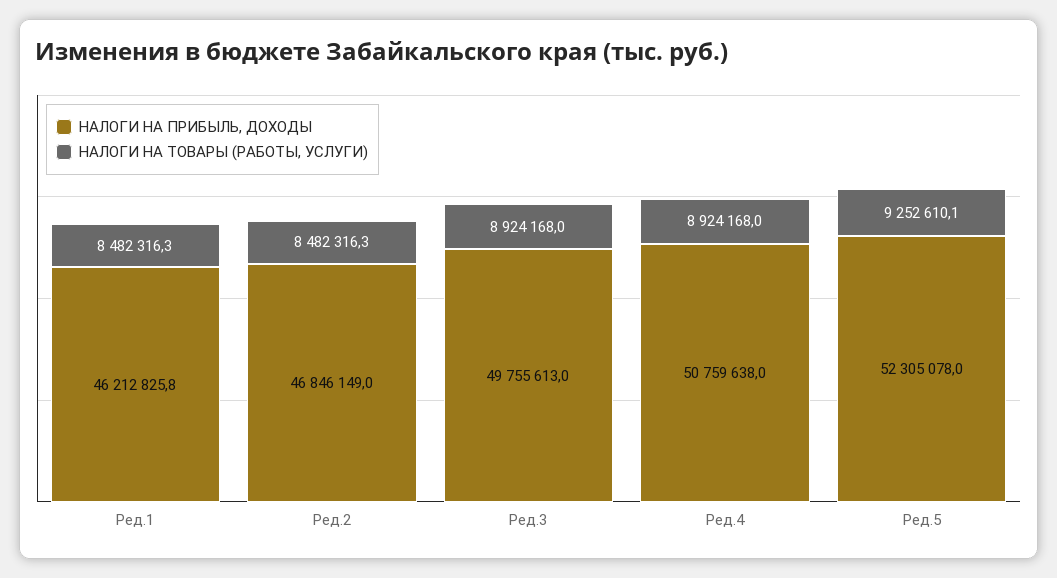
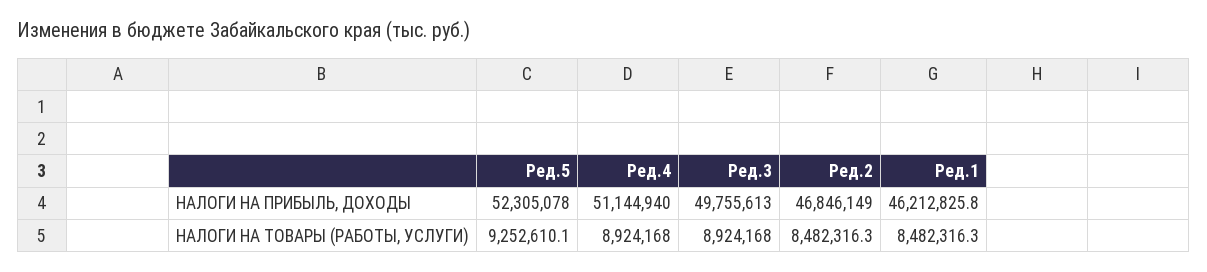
  {
    "НАЛОГИ НА ПРИБЫЛЬ, ДОХОДЫ": {
      "Ред.1": 46212825.8,
      "Ред.2": 46846149,
      "Ред.3": 49755613,
-     "Ред.4": 50759638,
+     "Ред.4": 51144940,
      "Ред.5": 52305078
    },
    "НАЛОГИ НА ТОВАРЫ (РАБОТЫ, УСЛУГИ)": {
      "Ред.1": 8482316.3,
      "Ред.2": 8482316.3,
      "Ред.3": 8924168,
      "Ред.4": 8924168,
      "Ред.5": 9252610.1
    }
  }

